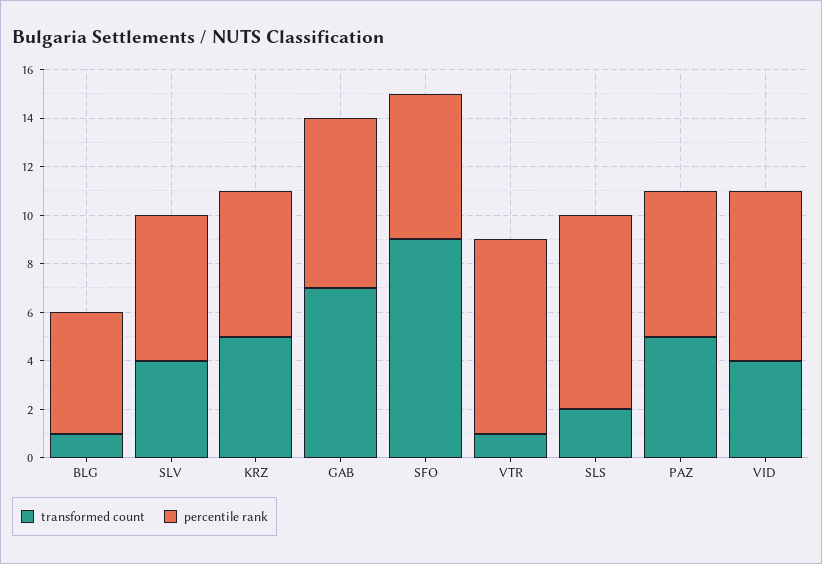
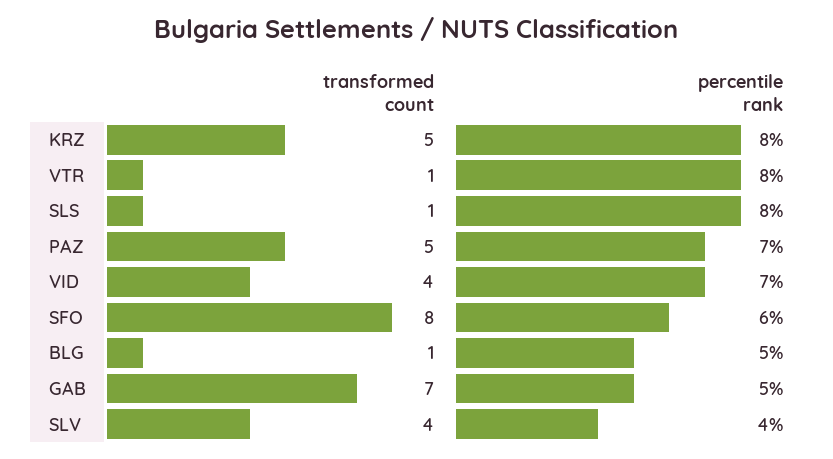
  {
    "transformed count": {
      "BLG": 1,
      "SLV": 4,
      "KRZ": 5,
      "GAB": 7,
-     "SFO": 9,
+     "SFO": 8,
      "VTR": 1,
-     "SLS": 2,
+     "SLS": 1,
      "PAZ": 5,
      "VID": 4
    },
    "percentile rank": {
      "BLG": 5,
-     "SLV": 6,
+     "SLV": 4,
-     "KRZ": 6,
+     "KRZ": 8,
-     "GAB": 7,
+     "GAB": 5,
      "SFO": 6,
      "VTR": 8,
      "SLS": 8,
-     "PAZ": 6,
+     "PAZ": 7,
      "VID": 7
    }
  }

